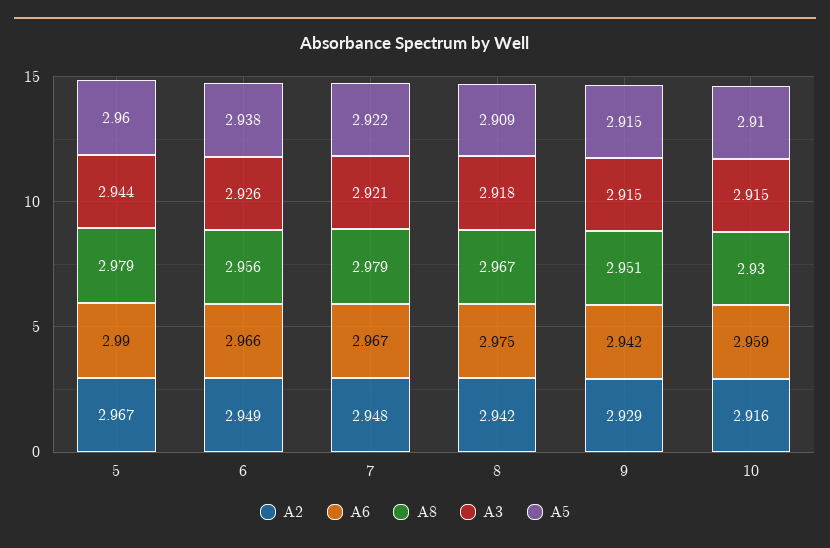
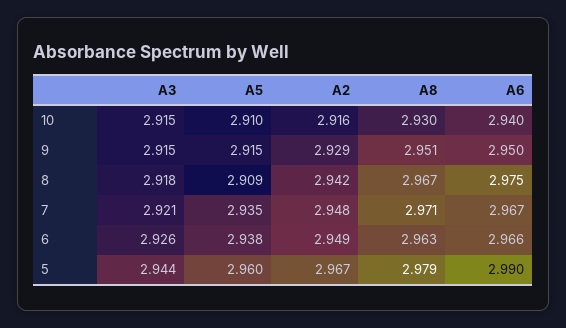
  {
    "A2": {
      "5": 2.967,
      "6": 2.949,
      "7": 2.948,
      "8": 2.942,
      "9": 2.929,
      "10": 2.916
    },
    "A6": {
      "5": 2.99,
      "6": 2.966,
      "7": 2.967,
      "8": 2.975,
-     "9": 2.942,
+     "9": 2.95,
-     "10": 2.959
+     "10": 2.94
    },
    "A8": {
      "5": 2.979,
-     "6": 2.956,
+     "6": 2.963,
-     "7": 2.979,
+     "7": 2.971,
      "8": 2.967,
      "9": 2.951,
      "10": 2.93
    },
    "A3": {
      "5": 2.944,
      "6": 2.926,
      "7": 2.921,
      "8": 2.918,
      "9": 2.915,
      "10": 2.915
    },
    "A5": {
      "5": 2.96,
      "6": 2.938,
-     "7": 2.922,
+     "7": 2.935,
      "8": 2.909,
      "9": 2.915,
      "10": 2.91
    }
  }

